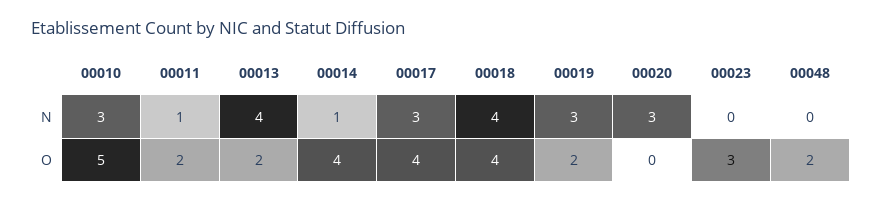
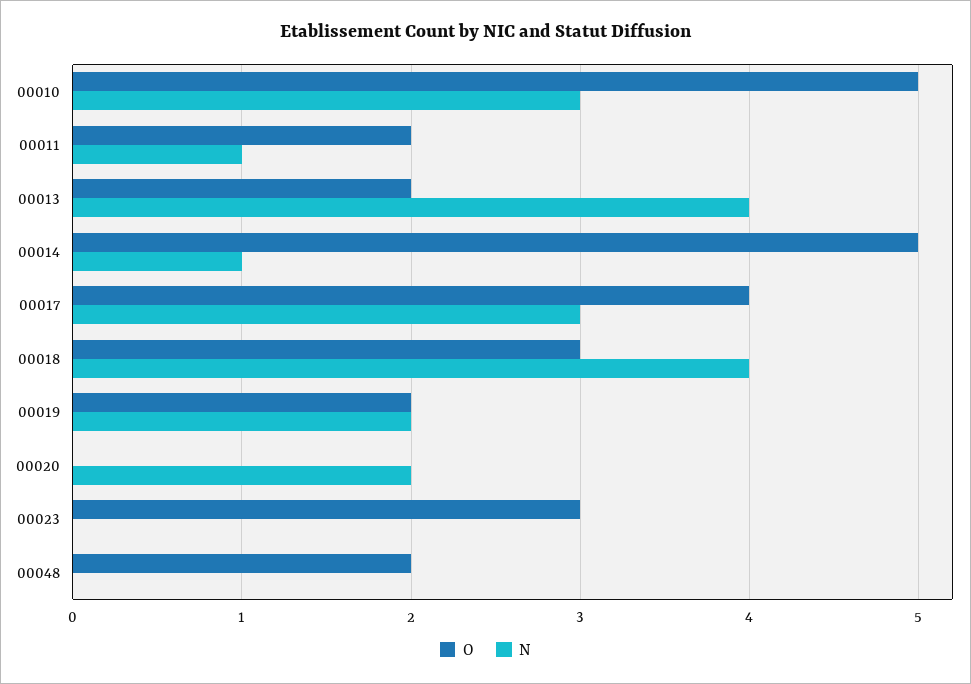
  {
    "N": {
      "00010": 3,
      "00011": 1,
      "00013": 4,
      "00014": 1,
      "00017": 3,
      "00018": 4,
-     "00019": 3,
+     "00019": 2,
-     "00020": 3,
+     "00020": 2,
      "00023": 0,
      "00048": 0
    },
    "O": {
      "00010": 5,
      "00011": 2,
      "00013": 2,
-     "00014": 4,
+     "00014": 5,
      "00017": 4,
-     "00018": 4,
+     "00018": 3,
      "00019": 2,
      "00020": 0,
      "00023": 3,
      "00048": 2
    }
  }

